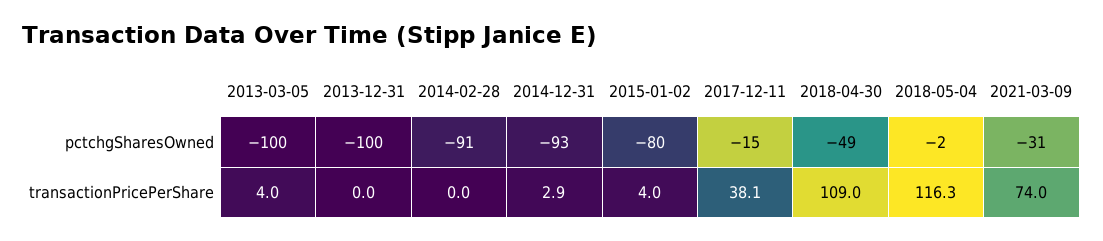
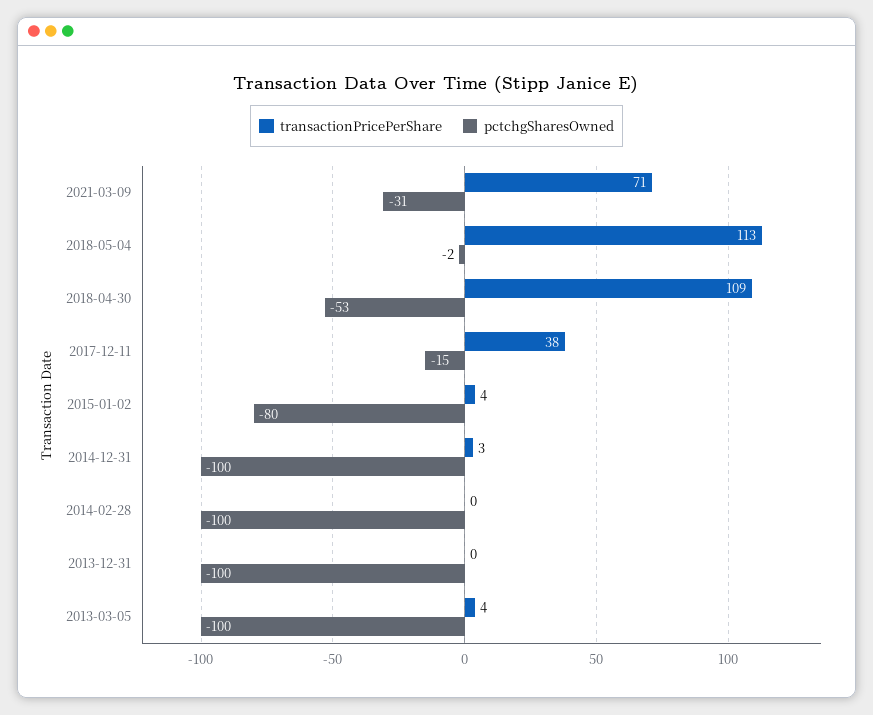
  {
    "pctchgSharesOwned": {
      "2013-03-05": -100,
      "2013-12-31": -100,
-     "2014-02-28": -91,
+     "2014-02-28": -100,
-     "2014-12-31": -93,
+     "2014-12-31": -100,
      "2015-01-02": -80,
      "2017-12-11": -15,
-     "2018-04-30": -49,
+     "2018-04-30": -53,
      "2018-05-04": -2,
      "2021-03-09": -31
    },
    "transactionPricePerShare": {
      "2013-03-05": 4,
      "2013-12-31": 0,
      "2014-02-28": 0,
      "2014-12-31": 2.9,
      "2015-01-02": 4,
      "2017-12-11": 38.1,
      "2018-04-30": 109,
-     "2018-05-04": 116.3,
+     "2018-05-04": 113,
-     "2021-03-09": 74
+     "2021-03-09": 71
    }
  }

